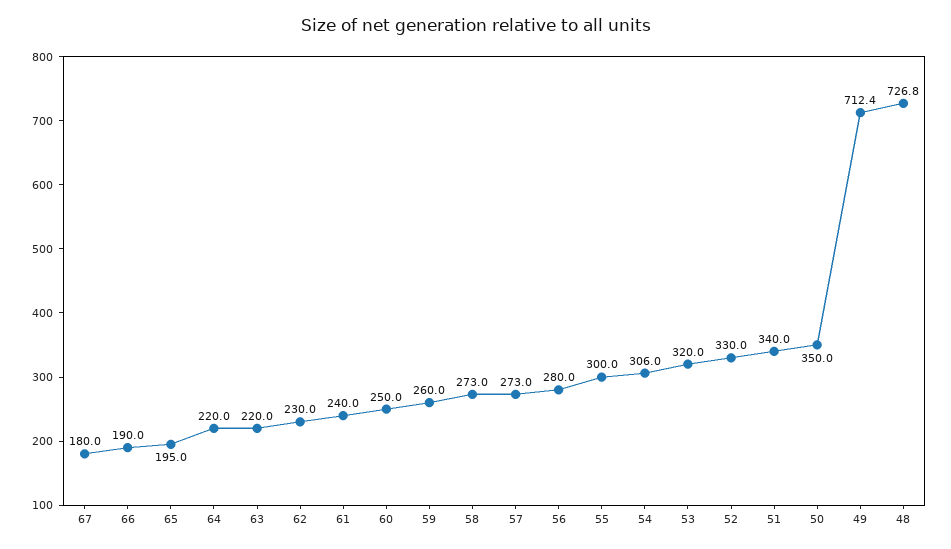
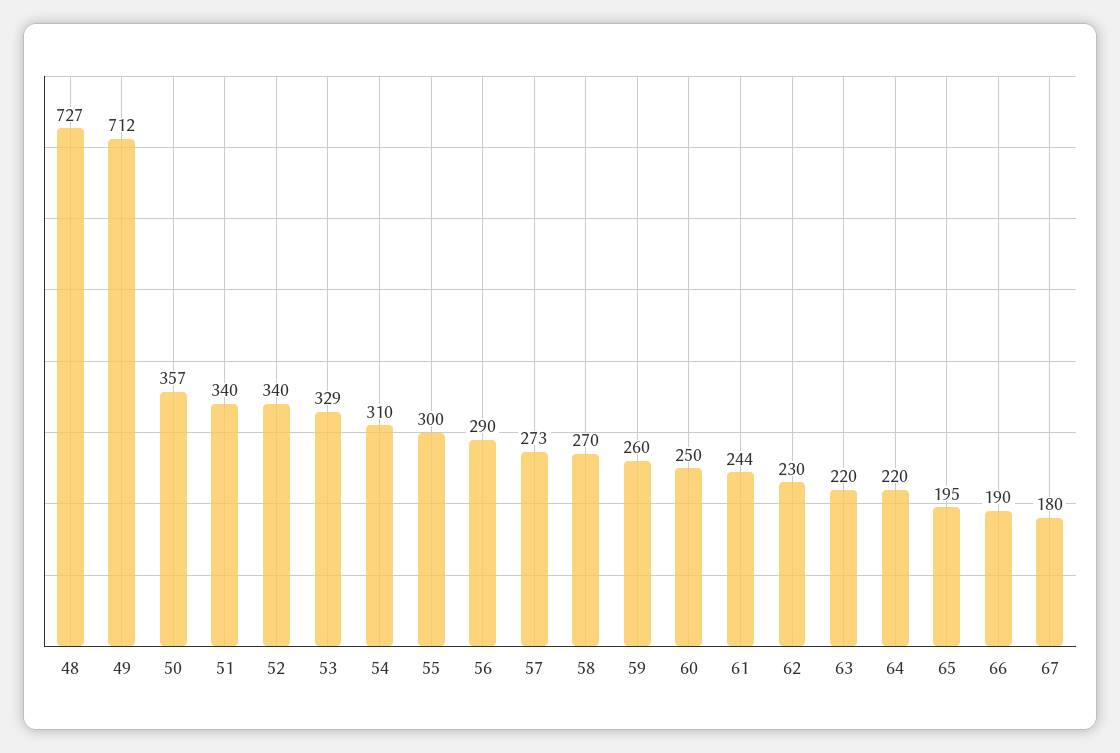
  {
    "67": 180,
    "66": 190,
    "65": 195,
    "64": 220,
    "63": 220,
    "62": 230,
-   "61": 240,
+   "61": 244,
    "60": 250,
    "59": 260,
-   "58": 273,
+   "58": 270,
    "57": 273,
-   "56": 280,
+   "56": 290,
    "55": 300,
-   "54": 306,
+   "54": 310,
-   "53": 320,
+   "53": 329,
-   "52": 330,
+   "52": 340,
    "51": 340,
-   "50": 350,
+   "50": 357,
    "49": 712.4,
    "48": 726.8
  }

